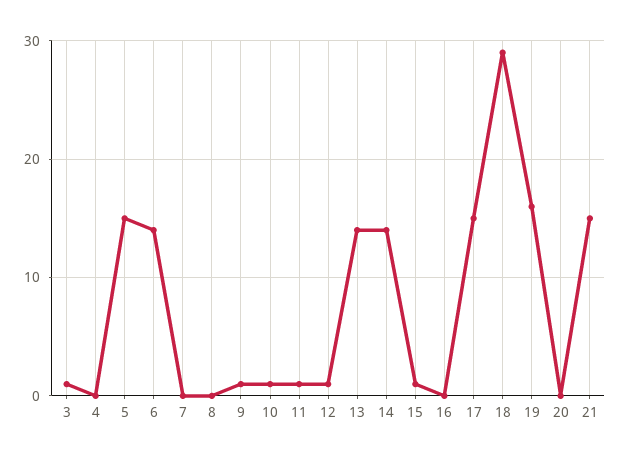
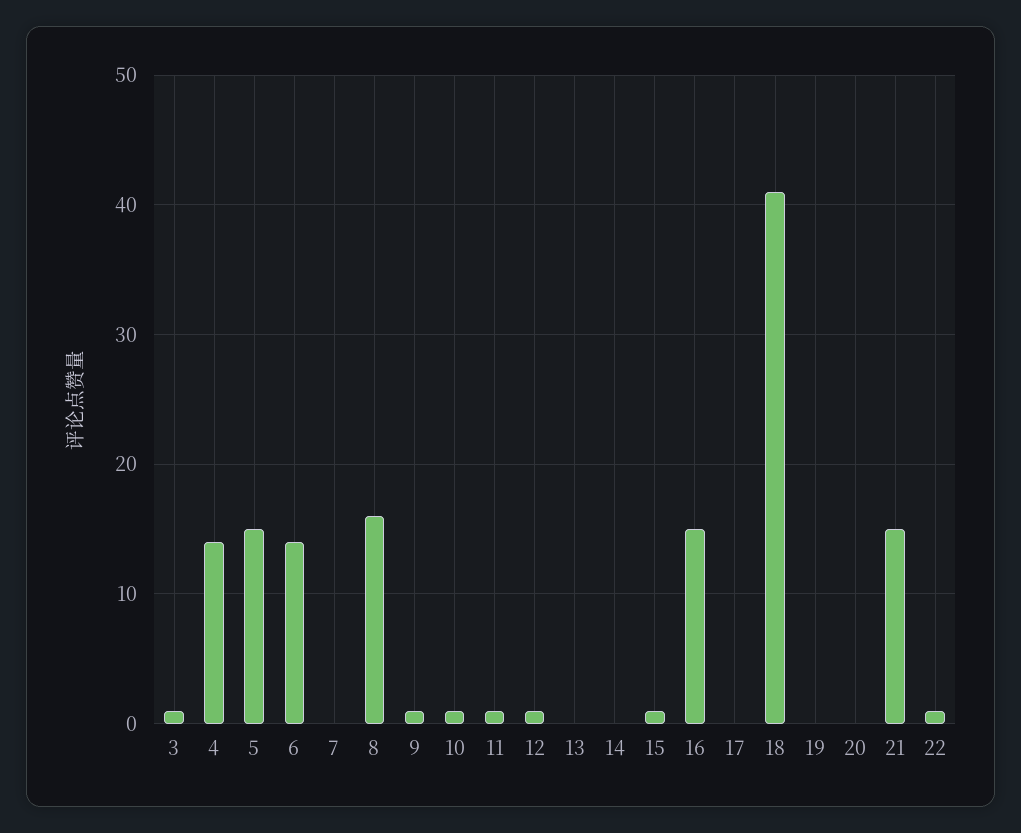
  {
    "3": 1,
-   "4": 0,
+   "4": 14,
    "5": 15,
    "6": 14,
    "7": 0,
-   "8": 0,
+   "8": 16,
    "9": 1,
    "10": 1,
    "11": 1,
    "12": 1,
-   "13": 14,
+   "13": 0,
-   "14": 14,
+   "14": 0,
    "15": 1,
-   "16": 0,
+   "16": 15,
-   "17": 15,
+   "17": 0,
-   "18": 29,
+   "18": 41,
-   "19": 16,
+   "19": 0,
    "20": 0,
-   "21": 15
+   "21": 15,
+   "22": 1
  }

